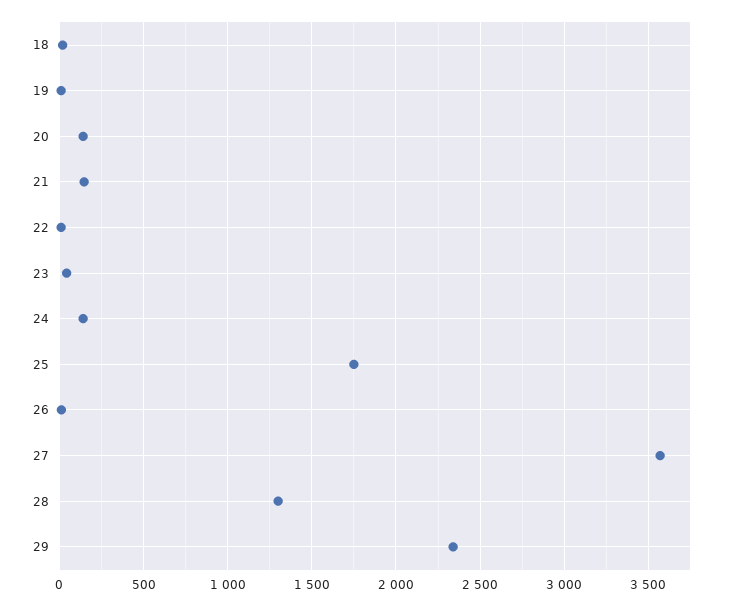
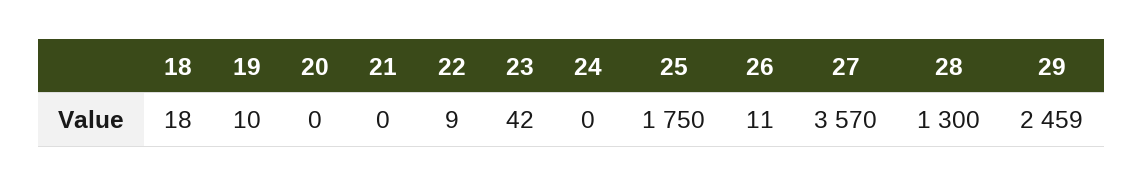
  {
    "18": 18,
    "19": 10,
-   "20": 150,
+   "20": 0,
-   "21": 150,
+   "21": 0,
    "22": 9,
    "23": 42,
-   "24": 150,
+   "24": 0,
    "25": 1750,
    "26": 11,
    "27": 3570,
    "28": 1300,
-   "29": 2350
+   "29": 2459
  }

